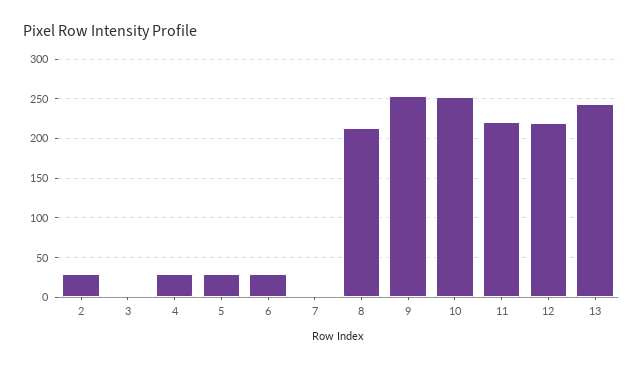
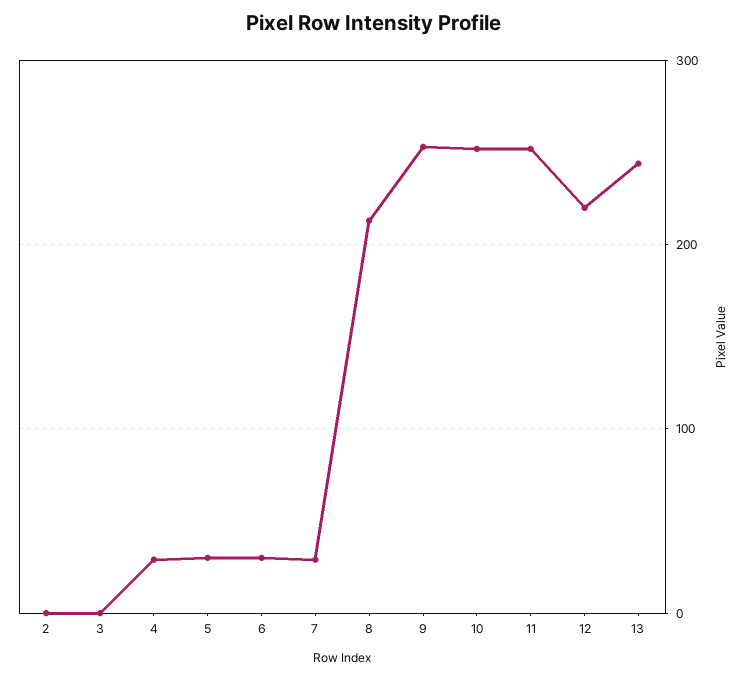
  {
-   "2": 30,
+   "2": 0,
    "3": 0,
    "4": 30,
    "5": 30,
    "6": 30,
-   "7": 0,
+   "7": 30,
    "8": 210,
    "9": 250,
    "10": 250,
-   "11": 220,
+   "11": 250,
    "12": 220,
    "13": 240
  }

